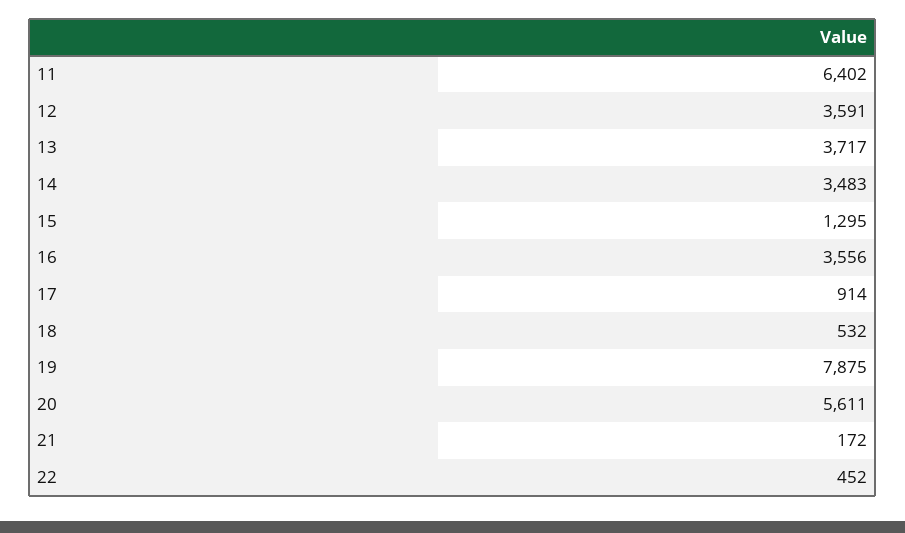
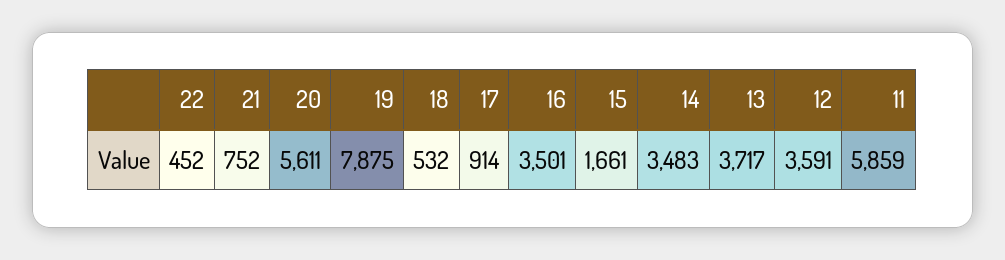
  {
-   "11": 6402,
+   "11": 5859,
    "12": 3591,
    "13": 3717,
    "14": 3483,
-   "15": 1295,
+   "15": 1661,
-   "16": 3556,
+   "16": 3501,
    "17": 914,
    "18": 532,
    "19": 7875,
    "20": 5611,
-   "21": 172,
+   "21": 752,
    "22": 452
  }

